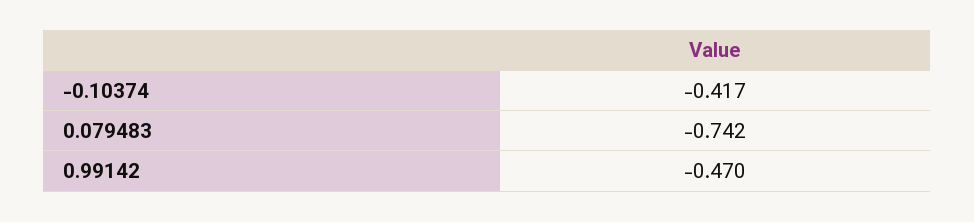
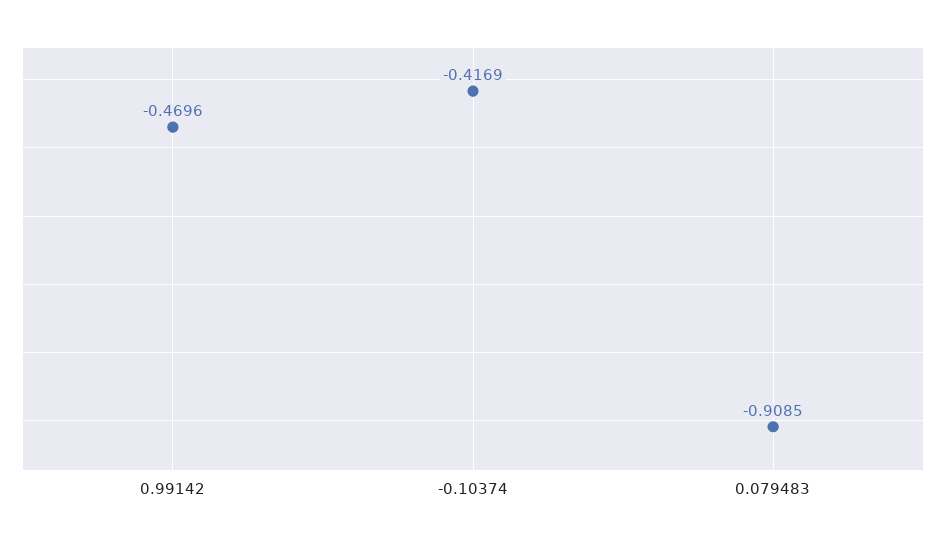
  {
    "-0.10374": -0.4169,
-   "0.079483": -0.742,
+   "0.079483": -0.9085,
    "0.99142": -0.4696
  }

